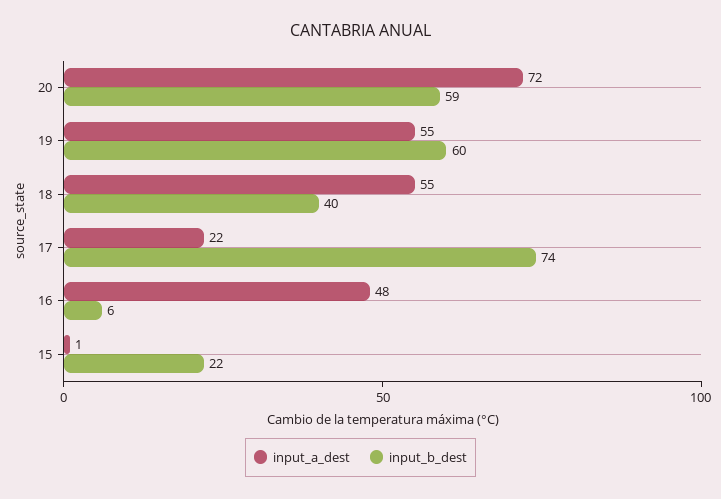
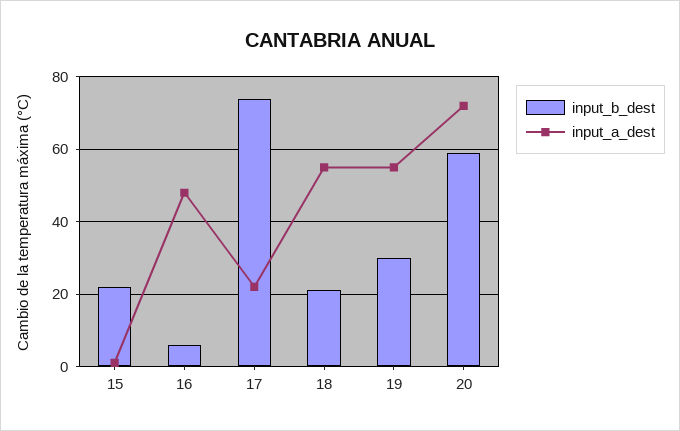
  {
    "input_a_dest": {
      "20": 72,
      "19": 55,
      "18": 55,
      "17": 22,
      "16": 48,
      "15": 1
    },
    "input_b_dest": {
      "20": 59,
-     "19": 60,
+     "19": 30,
-     "18": 40,
+     "18": 20,
      "17": 74,
      "16": 6,
      "15": 22
    }
  }

